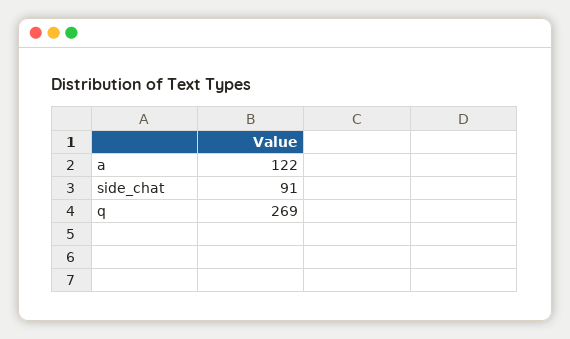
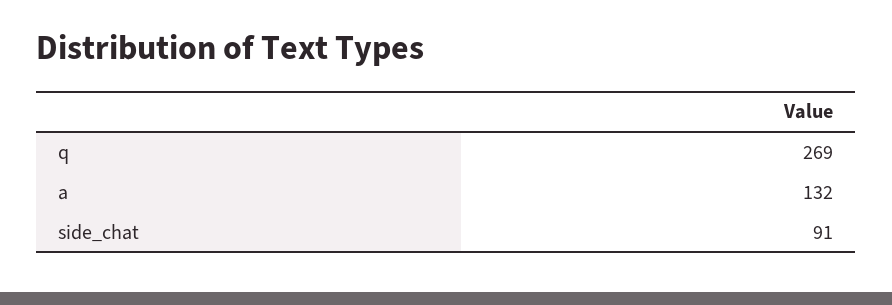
  {
-   "a": 122,
+   "a": 132,
    "side_chat": 91,
    "q": 269
  }

